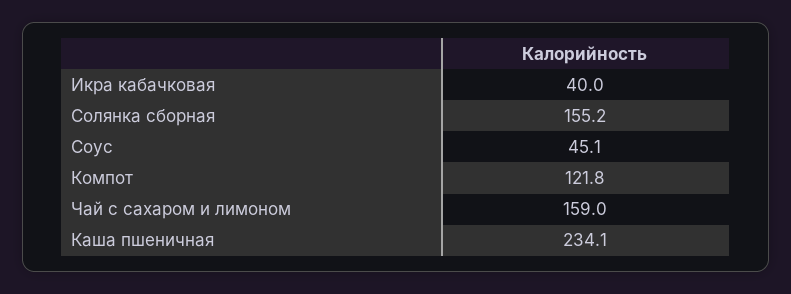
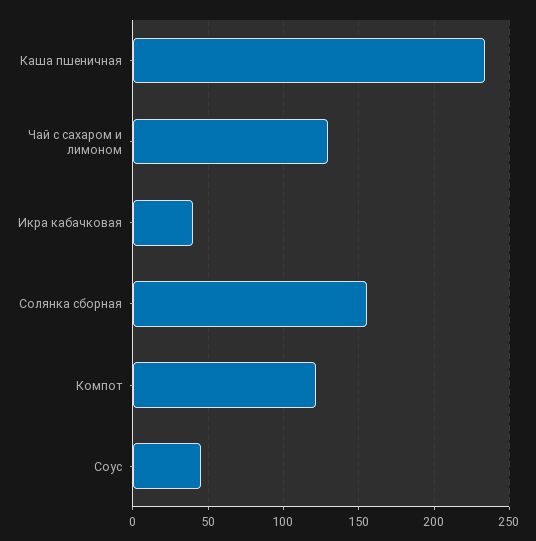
  {
    "Икра кабачковая": 40,
    "Солянка сборная": 155.2,
    "Соус": 45.1,
    "Компот": 121.8,
-   "Чай с сахаром и лимоном": 159,
+   "Чай с сахаром и лимоном": 130,
    "Каша пшеничная": 234.1
  }

